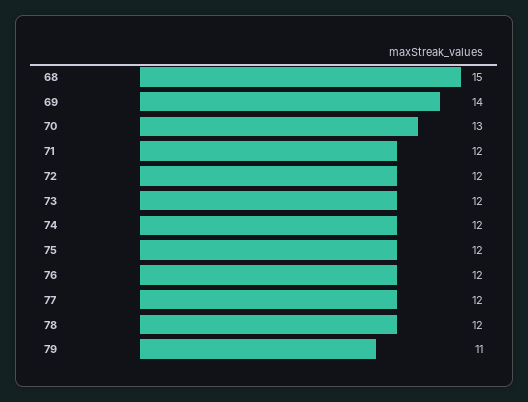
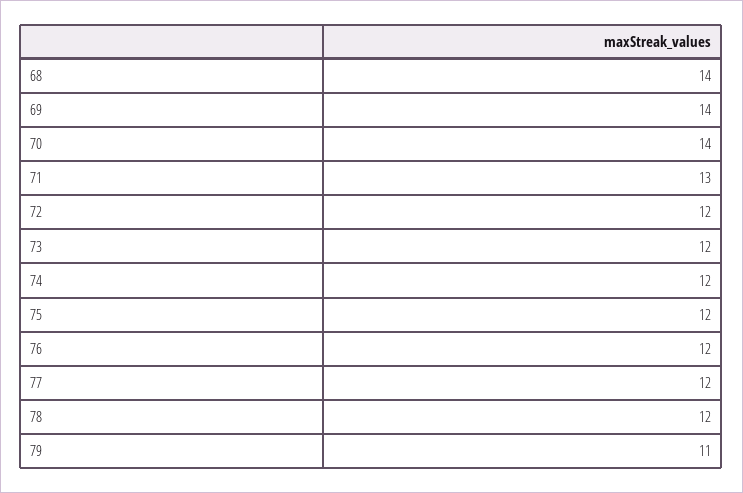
  {
-   "68": 15,
+   "68": 14,
    "69": 14,
-   "70": 13,
+   "70": 14,
-   "71": 12,
+   "71": 13,
    "72": 12,
    "73": 12,
    "74": 12,
    "75": 12,
    "76": 12,
    "77": 12,
    "78": 12,
    "79": 11
  }

